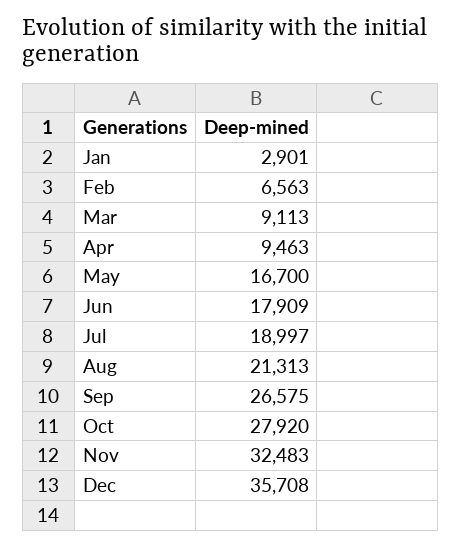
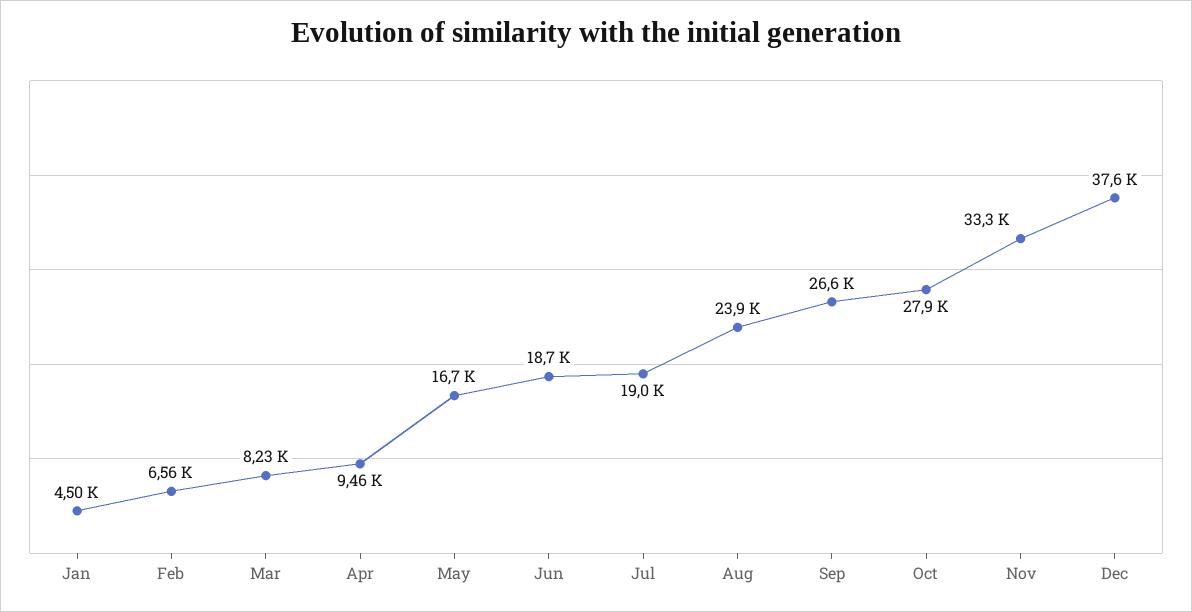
  {
-   "Jan": 2901,
+   "Jan": 4500,
    "Feb": 6563,
-   "Mar": 9113,
+   "Mar": 8230,
    "Apr": 9463,
    "May": 16700,
-   "Jun": 17909,
+   "Jun": 18700,
    "Jul": 18997,
-   "Aug": 21313,
+   "Aug": 23900,
    "Sep": 26575,
    "Oct": 27920,
-   "Nov": 32483,
+   "Nov": 33300,
-   "Dec": 35708
+   "Dec": 37600
  }

